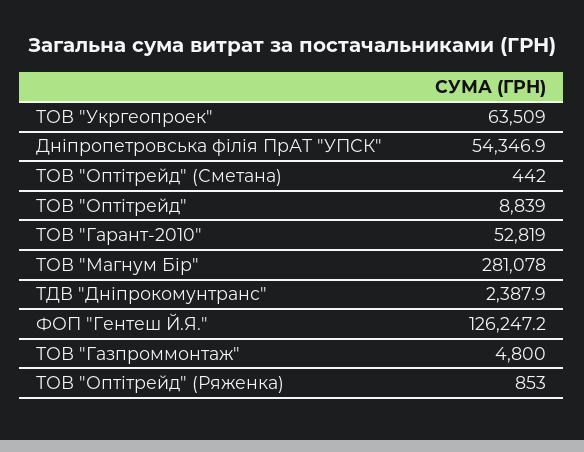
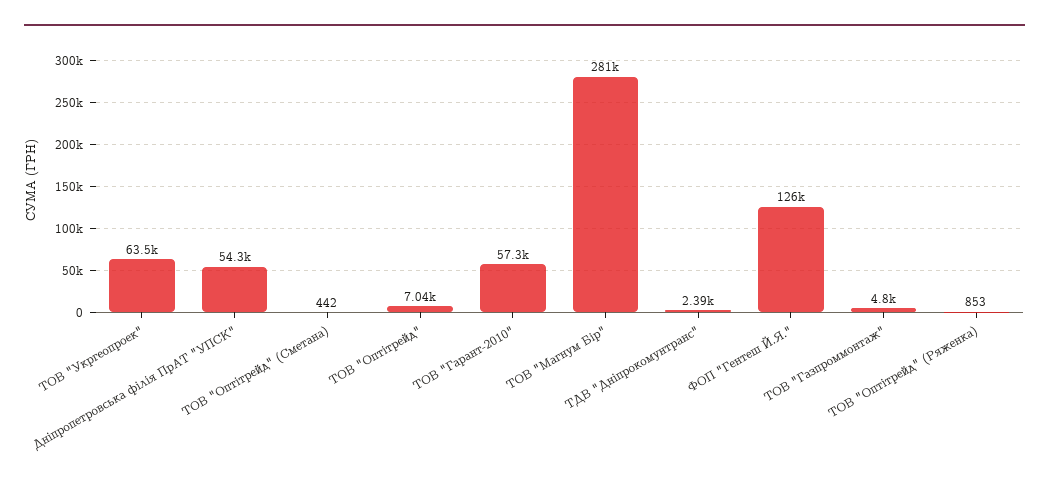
  {
    "ТОВ \"Укргеопроек\"": 63509,
    "Дніпропетровська філія ПрАТ \"УПСК\"": 54346.9,
    "ТОВ \"Оптітрейд\" (Сметана)": 442,
-   "ТОВ \"Оптітрейд\"": 8839,
+   "ТОВ \"Оптітрейд\"": 7040,
-   "ТОВ \"Гарант-2010\"": 52819,
+   "ТОВ \"Гарант-2010\"": 57300,
    "ТОВ \"Магнум Бір\"": 281078,
    "ТДВ \"Дніпрокомунтранс\"": 2387.9,
    "ФОП \"Гентеш Й.Я.\"": 126247.2,
    "ТОВ \"Газпроммонтаж\"": 4800,
    "ТОВ \"Оптітрейд\" (Ряженка)": 853
  }

